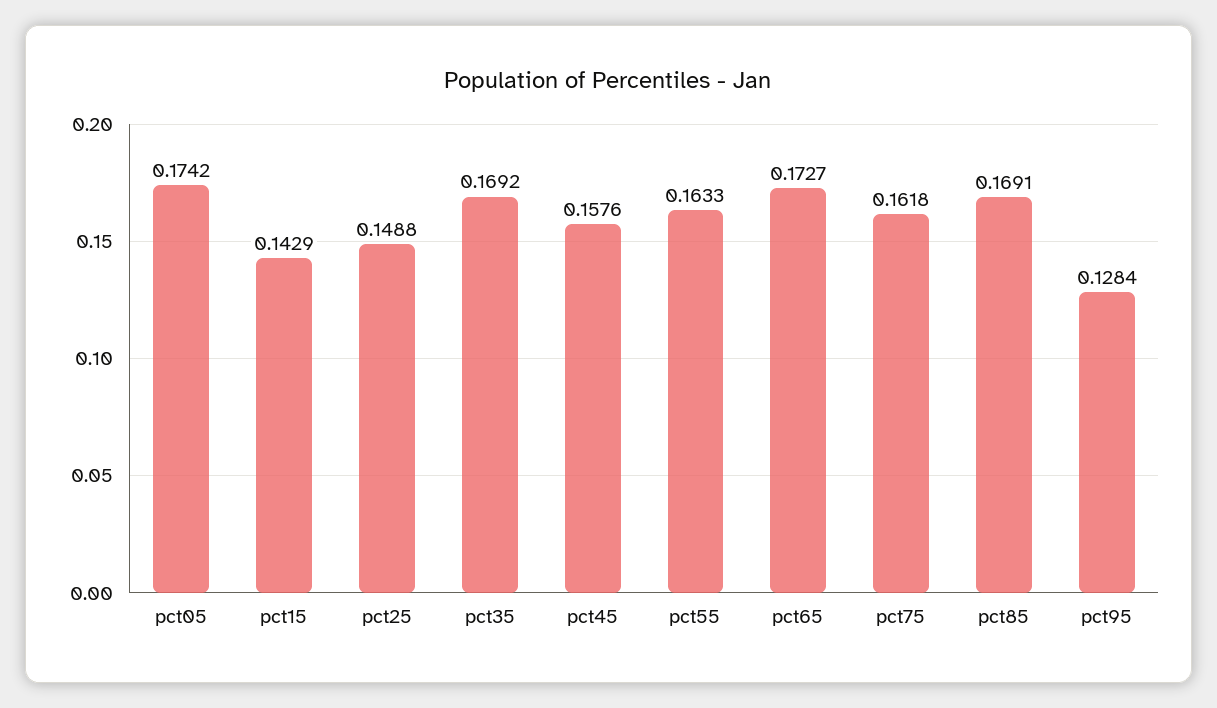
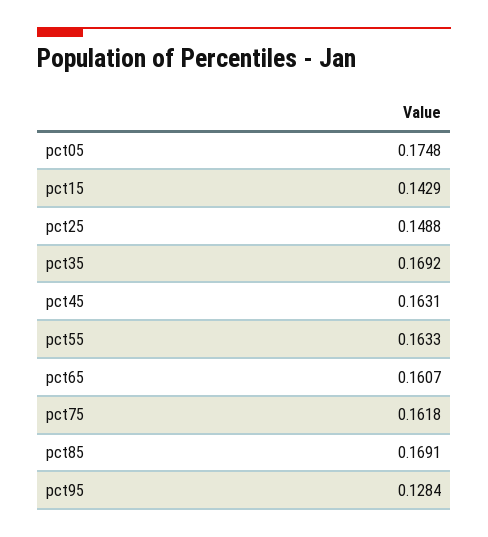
  {
-   "pct05": 0.1742,
+   "pct05": 0.1748,
    "pct15": 0.1429,
    "pct25": 0.1488,
    "pct35": 0.1692,
-   "pct45": 0.1576,
+   "pct45": 0.1631,
    "pct55": 0.1633,
-   "pct65": 0.1727,
+   "pct65": 0.1607,
    "pct75": 0.1618,
    "pct85": 0.1691,
    "pct95": 0.1284
  }

